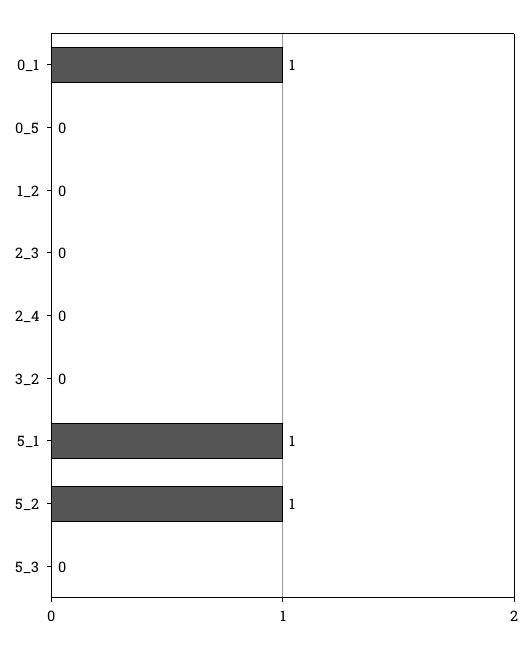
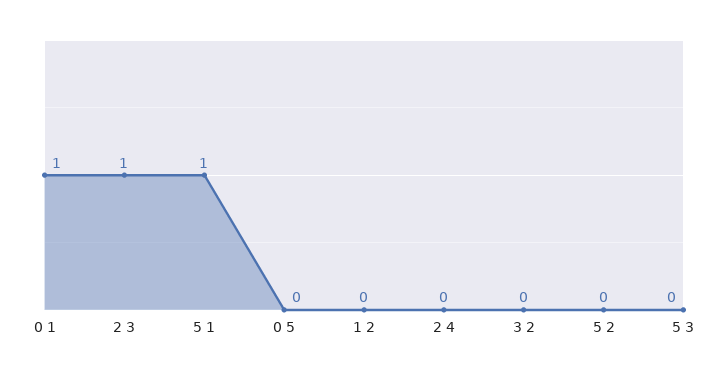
  {
    "0_1": 1,
    "0_5": 0,
    "1_2": 0,
-   "2_3": 0,
+   "2_3": 1,
    "2_4": 0,
    "3_2": 0,
    "5_1": 1,
-   "5_2": 1,
+   "5_2": 0,
    "5_3": 0
  }

